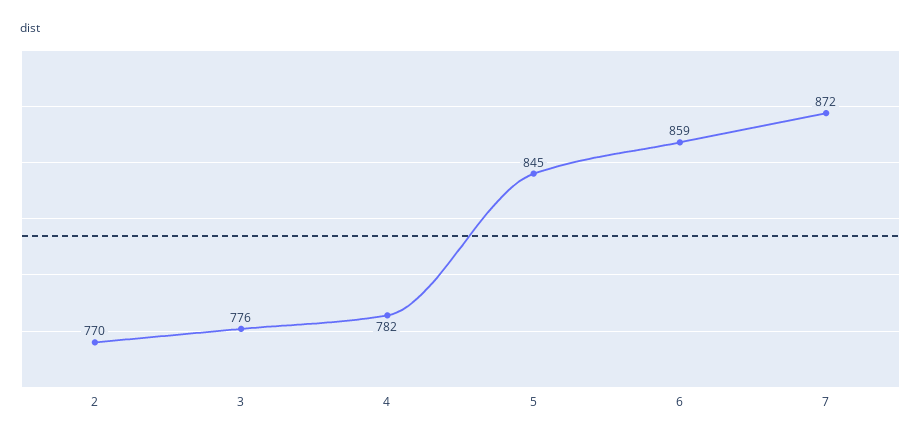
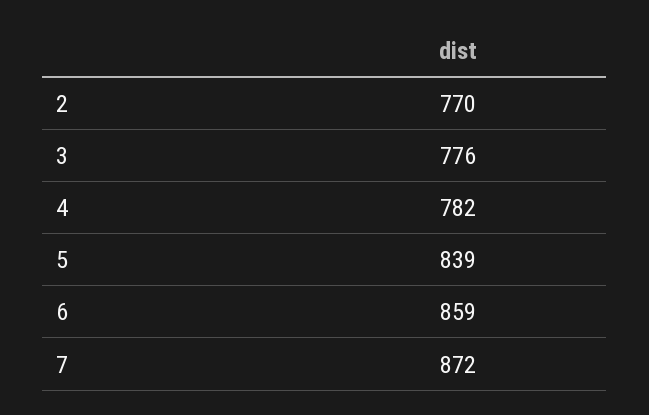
  {
    "2": 770,
    "3": 776,
    "4": 782,
-   "5": 845,
+   "5": 839,
    "6": 859,
    "7": 872
  }

